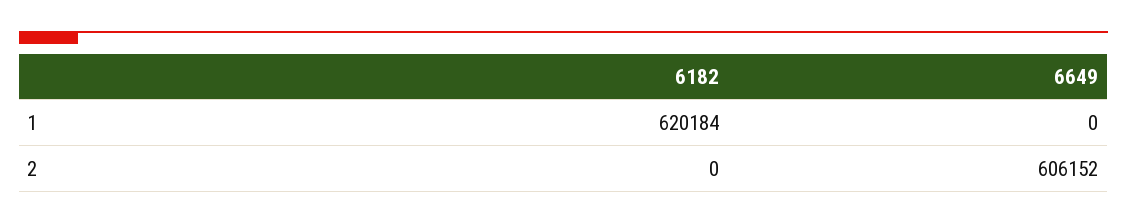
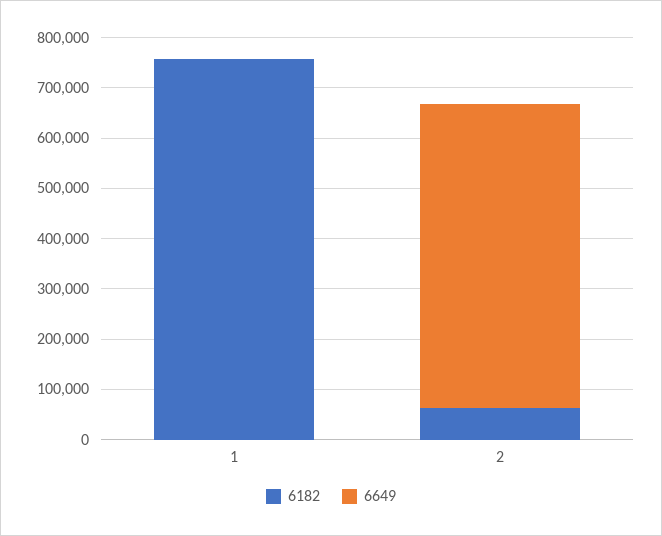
  {
    "6182": {
-     "1": 620184,
+     "1": 760000,
-     "2": 0
+     "2": 60000
    },
    "6649": {
      "1": 0,
      "2": 606152
    }
  }

